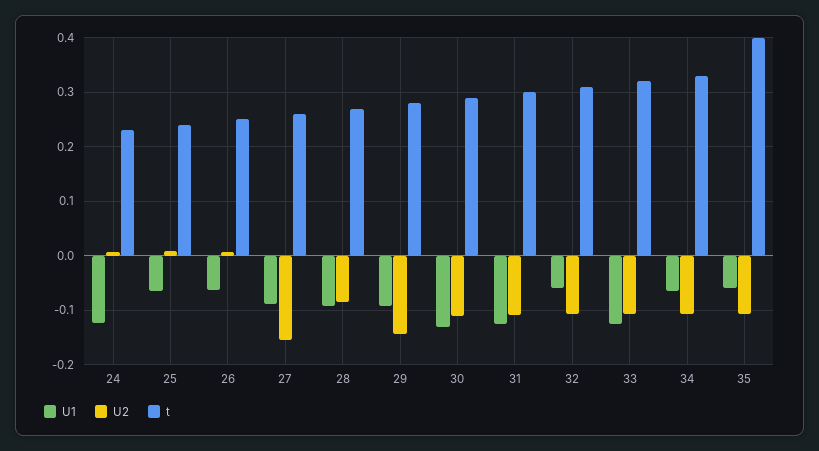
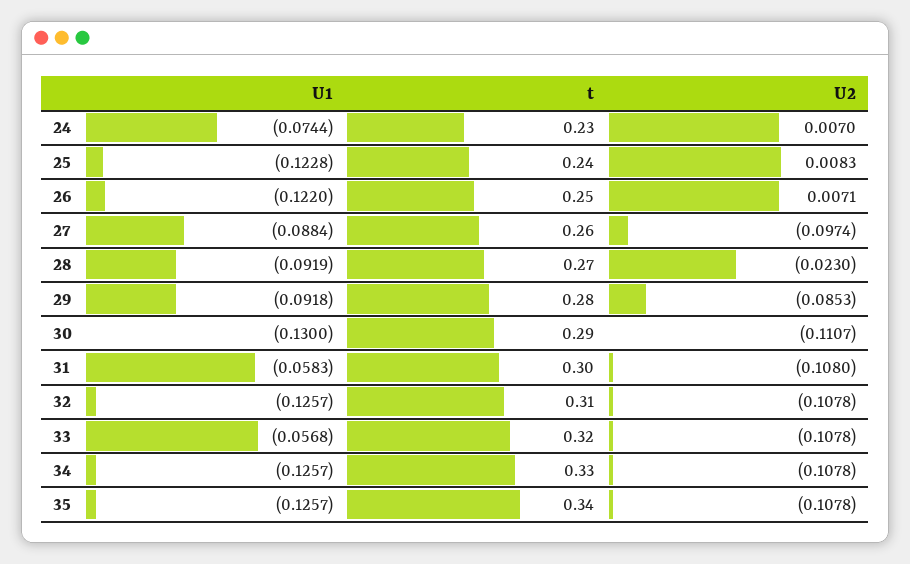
  {
    "U1": {
-     "24": -0.12,
+     "24": -0.0744,
-     "25": -0.06,
+     "25": -0.1228,
-     "26": -0.06,
+     "26": -0.122,
      "27": -0.0884,
      "28": -0.0919,
      "29": -0.0918,
      "30": -0.13,
-     "31": -0.12,
+     "31": -0.0583,
-     "32": -0.06,
+     "32": -0.1257,
-     "33": -0.12,
+     "33": -0.0568,
-     "34": -0.06,
+     "34": -0.1257,
-     "35": -0.06
+     "35": -0.1257
    },
    "U2": {
      "24": 0.007,
      "25": 0.0083,
      "26": 0.0071,
-     "27": -0.16,
+     "27": -0.0974,
-     "28": -0.08,
+     "28": -0.023,
-     "29": -0.14,
+     "29": -0.0853,
      "30": -0.1107,
      "31": -0.108,
      "32": -0.1078,
      "33": -0.1078,
      "34": -0.1078,
      "35": -0.1078
    },
    "t": {
      "24": 0.23,
      "25": 0.24,
      "26": 0.25,
      "27": 0.26,
      "28": 0.27,
      "29": 0.28,
      "30": 0.29,
      "31": 0.3,
      "32": 0.31,
      "33": 0.32,
      "34": 0.33,
-     "35": 0.4
+     "35": 0.34
    }
  }

